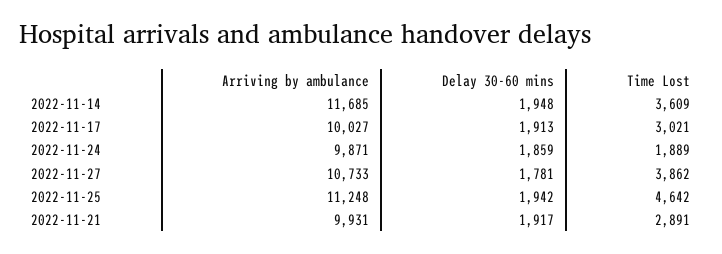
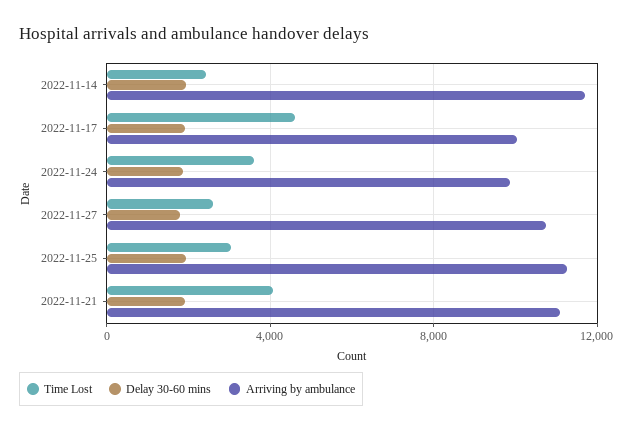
  {
    "Arriving by ambulance": {
      "2022-11-14": 11685,
      "2022-11-17": 10027,
      "2022-11-24": 9871,
      "2022-11-27": 10733,
      "2022-11-25": 11248,
-     "2022-11-21": 9931
+     "2022-11-21": 11000
    },
    "Delay 30-60 mins": {
      "2022-11-14": 1948,
      "2022-11-17": 1913,
      "2022-11-24": 1859,
      "2022-11-27": 1781,
      "2022-11-25": 1942,
      "2022-11-21": 1917
    },
    "Time Lost": {
-     "2022-11-14": 3609,
+     "2022-11-14": 2500,
-     "2022-11-17": 3021,
+     "2022-11-17": 4500,
-     "2022-11-24": 1889,
+     "2022-11-24": 3500,
-     "2022-11-27": 3862,
+     "2022-11-27": 2500,
-     "2022-11-25": 4642,
+     "2022-11-25": 3000,
-     "2022-11-21": 2891
+     "2022-11-21": 4000
    }
  }

